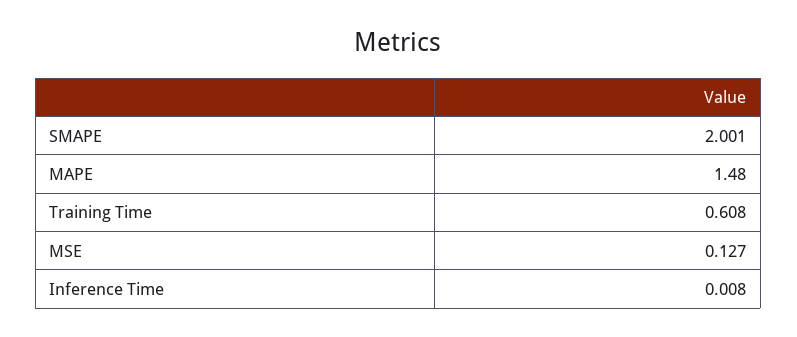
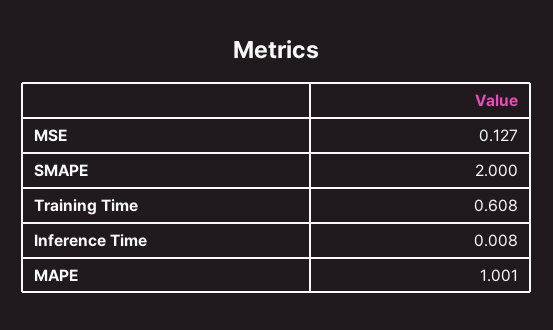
  {
-   "SMAPE": 2.001,
+   "SMAPE": 2,
-   "MAPE": 1.48,
+   "MAPE": 1.001,
    "Training Time": 0.608,
    "MSE": 0.127,
    "Inference Time": 0.008
  }

